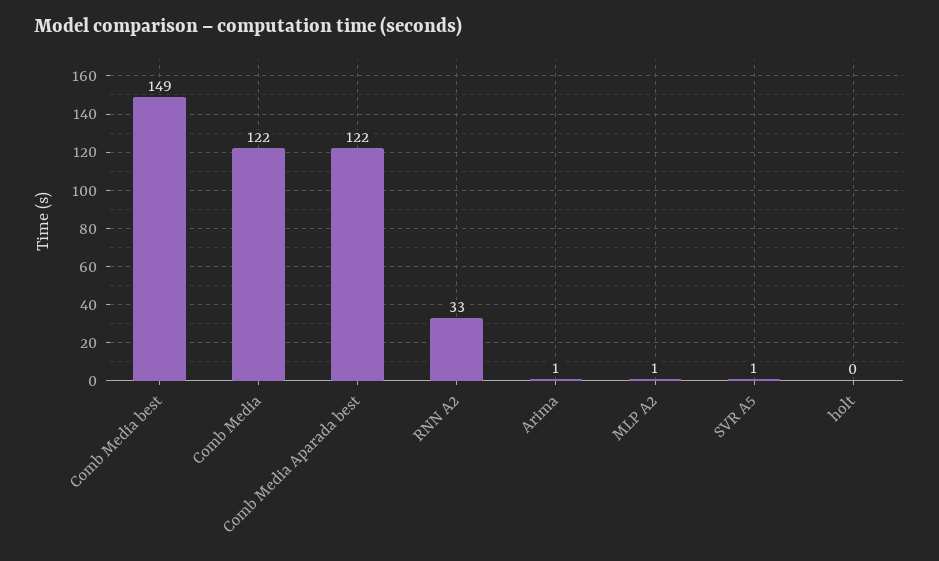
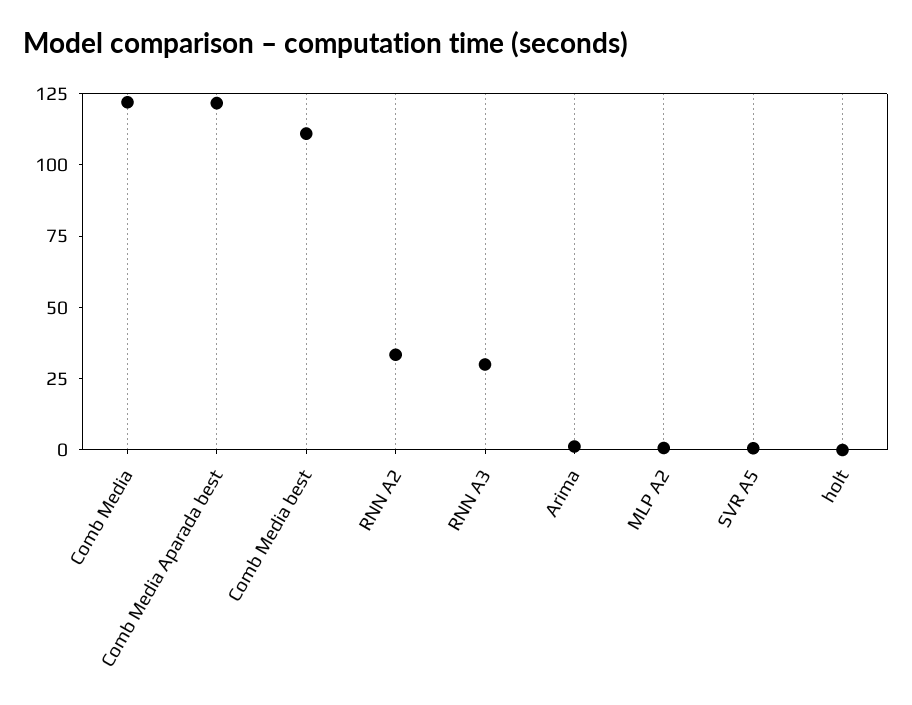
  {
-   "Comb Media best": 149,
+   "Comb Media best": 110,
    "Comb Media": 122,
    "Comb Media Aparada best": 122,
    "RNN A2": 33,
    "Arima": 1,
    "MLP A2": 1,
    "SVR A5": 1,
-   "holt": 0
+   "holt": 0,
+   "RNN A3": 30
  }

